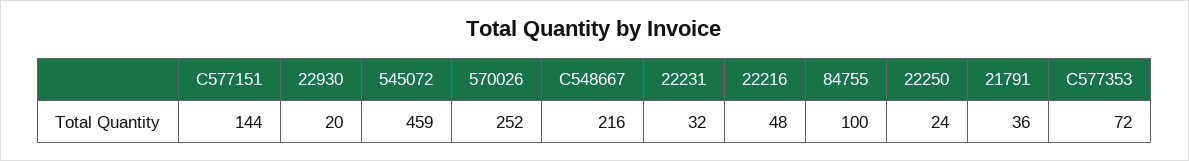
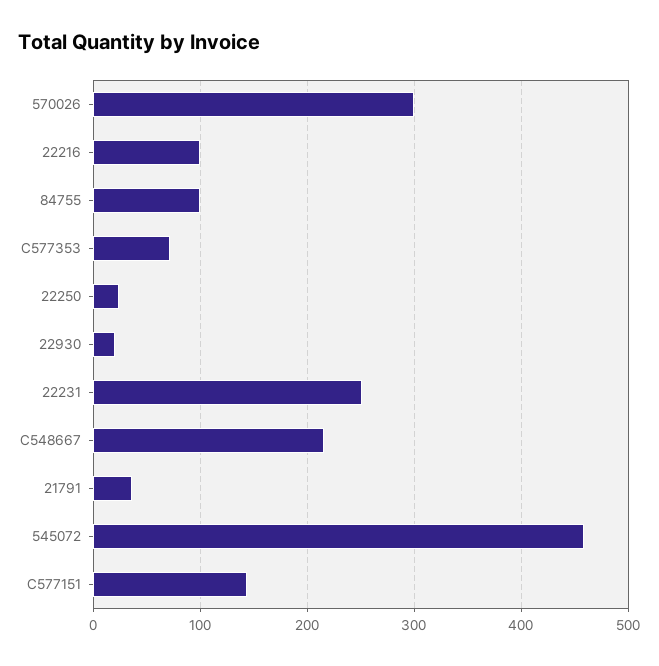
  {
    "C577151": 144,
    "22930": 20,
    "545072": 459,
-   "570026": 252,
+   "570026": 300,
    "C548667": 216,
-   "22231": 32,
+   "22231": 250,
-   "22216": 48,
+   "22216": 100,
    "84755": 100,
    "22250": 24,
    "21791": 36,
    "C577353": 72
  }

